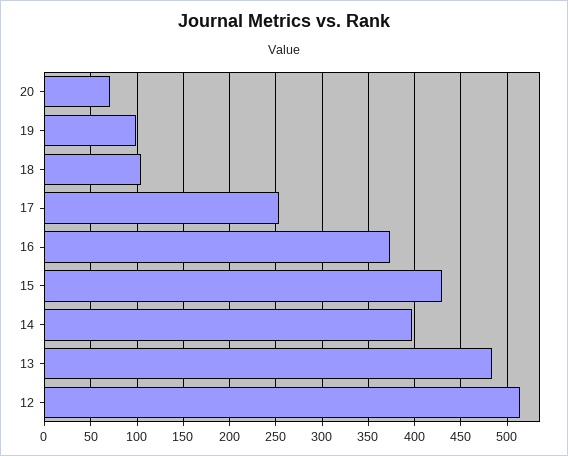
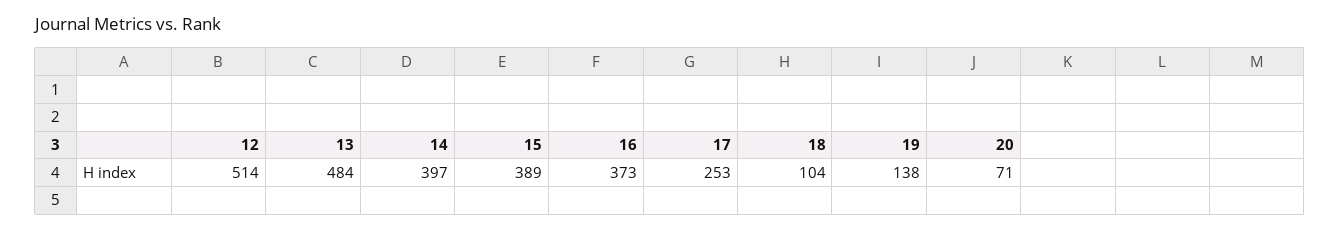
  {
    "20": 71,
-   "19": 100,
+   "19": 138,
    "18": 104,
    "17": 253,
    "16": 373,
-   "15": 430,
+   "15": 389,
    "14": 397,
    "13": 484,
    "12": 514
  }

